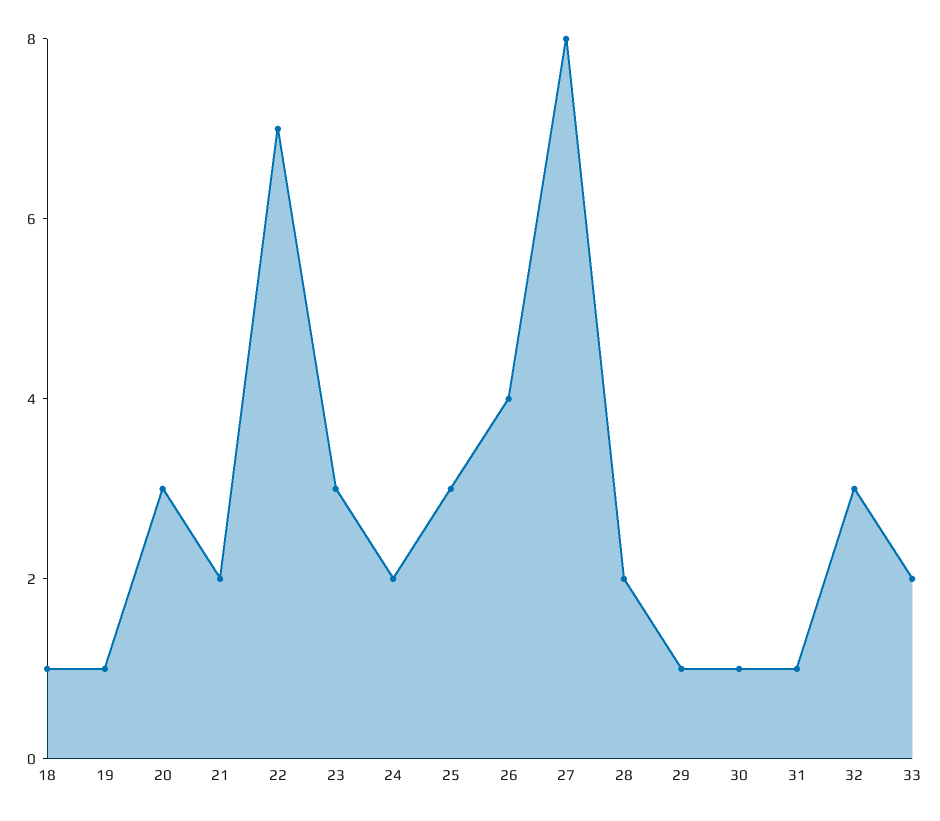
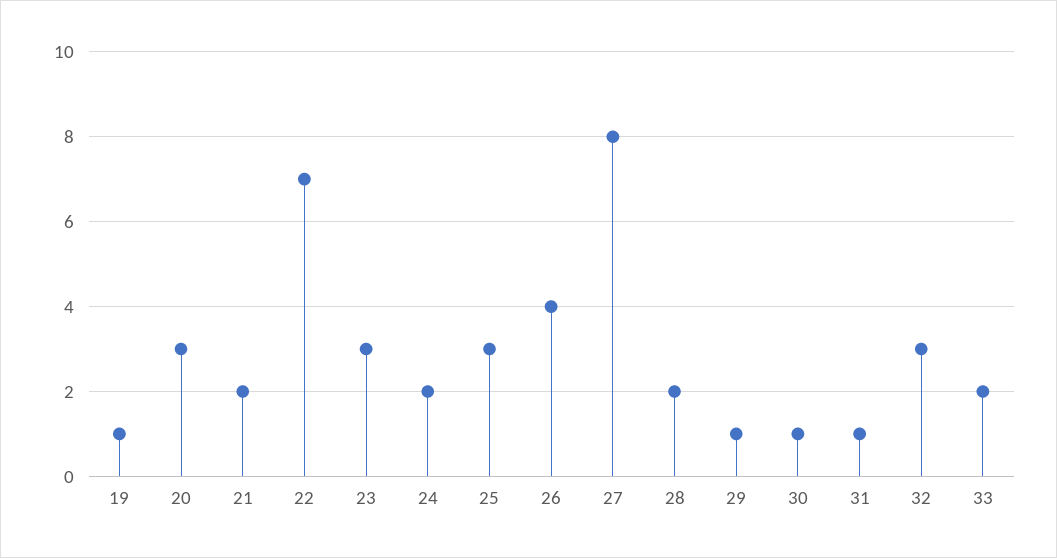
  {
-   "18": 1,
    "19": 1,
    "20": 3,
    "21": 2,
    "22": 7,
    "23": 3,
    "24": 2,
    "25": 3,
    "26": 4,
    "27": 8,
    "28": 2,
    "29": 1,
    "30": 1,
    "31": 1,
    "32": 3,
    "33": 2
  }

